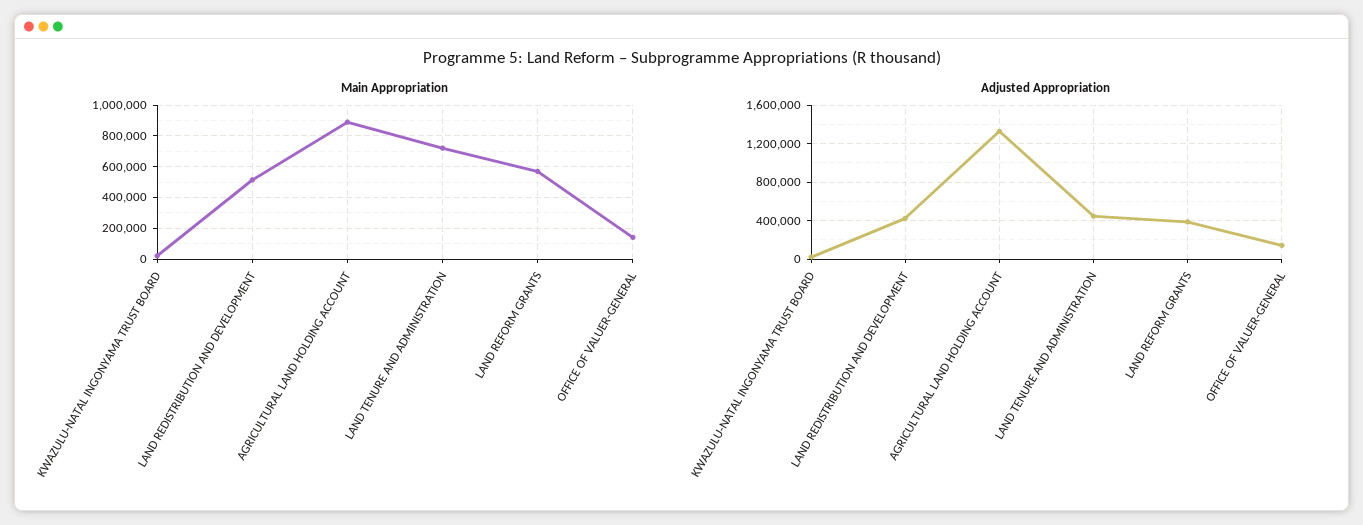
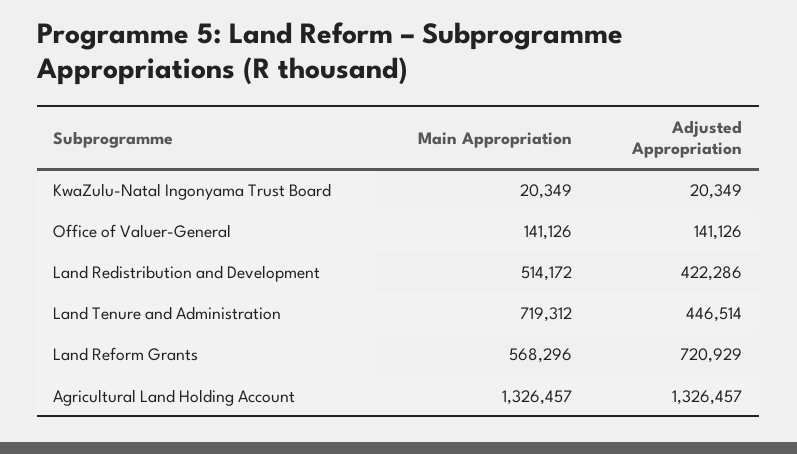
  {
    "Main Appropriation": {
      "KWAZULU-NATAL INGONYAMA TRUST BOARD": 20349,
      "LAND REDISTRIBUTION AND DEVELOPMENT": 514172,
-     "AGRICULTURAL LAND HOLDING ACCOUNT": 900000,
+     "AGRICULTURAL LAND HOLDING ACCOUNT": 1326457,
      "LAND TENURE AND ADMINISTRATION": 719312,
      "LAND REFORM GRANTS": 568296,
      "OFFICE OF VALUER-GENERAL": 141126
    },
    "Adjusted Appropriation": {
      "KWAZULU-NATAL INGONYAMA TRUST BOARD": 20349,
      "LAND REDISTRIBUTION AND DEVELOPMENT": 422286,
      "AGRICULTURAL LAND HOLDING ACCOUNT": 1326457,
      "LAND TENURE AND ADMINISTRATION": 446514,
-     "LAND REFORM GRANTS": 400000,
+     "LAND REFORM GRANTS": 720929,
      "OFFICE OF VALUER-GENERAL": 141126
    }
  }

